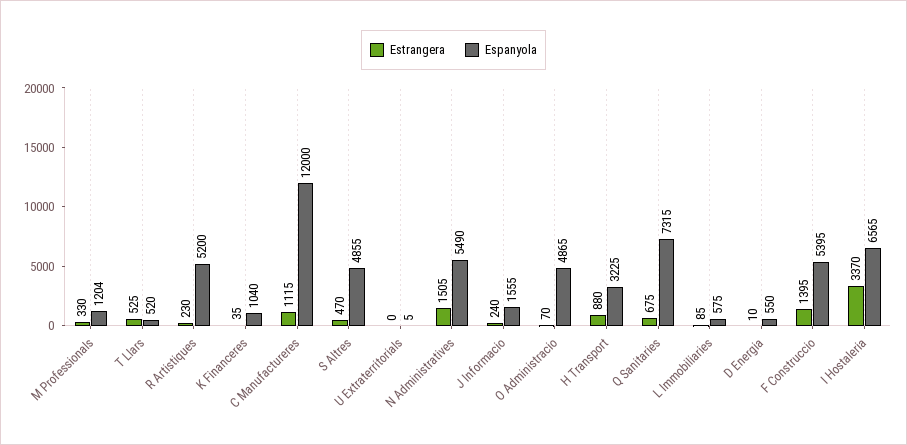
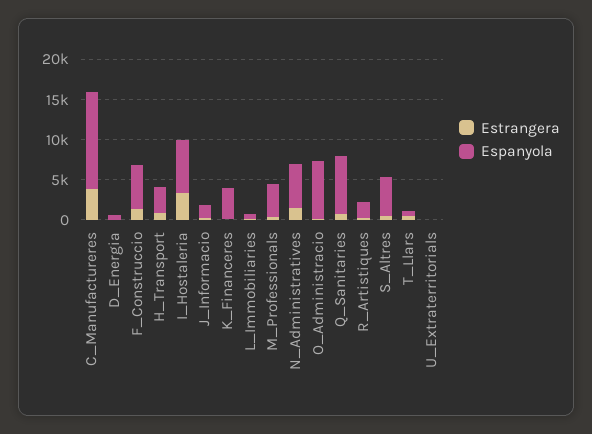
  {
    "Estrangera": {
      "M Professionals": 330,
      "T Llars": 525,
      "R Artistiques": 230,
      "K Financeres": 35,
-     "C Manufactureres": 1115,
+     "C Manufactureres": 4000,
      "S Altres": 470,
      "U Extraterritorials": 0,
      "N Administratives": 1505,
      "J Informacio": 240,
      "O Administracio": 70,
      "H Transport": 880,
      "Q Sanitaries": 675,
      "L Immobiliaries": 85,
      "D Energia": 10,
      "F Construccio": 1395,
      "I Hostaleria": 3370
    },
    "Espanyola": {
-     "M Professionals": 1204,
+     "M Professionals": 4000,
      "T Llars": 520,
-     "R Artistiques": 5200,
+     "R Artistiques": 2000,
-     "K Financeres": 1040,
+     "K Financeres": 4000,
      "C Manufactureres": 12000,
      "S Altres": 4855,
      "U Extraterritorials": 5,
      "N Administratives": 5490,
      "J Informacio": 1555,
-     "O Administracio": 4865,
+     "O Administracio": 7000,
      "H Transport": 3225,
      "Q Sanitaries": 7315,
      "L Immobiliaries": 575,
      "D Energia": 550,
      "F Construccio": 5395,
      "I Hostaleria": 6565
    }
  }

